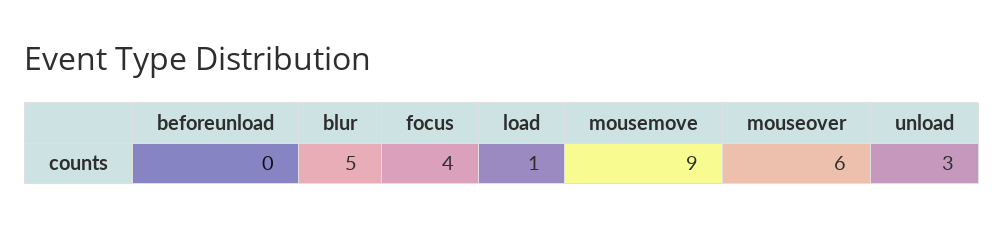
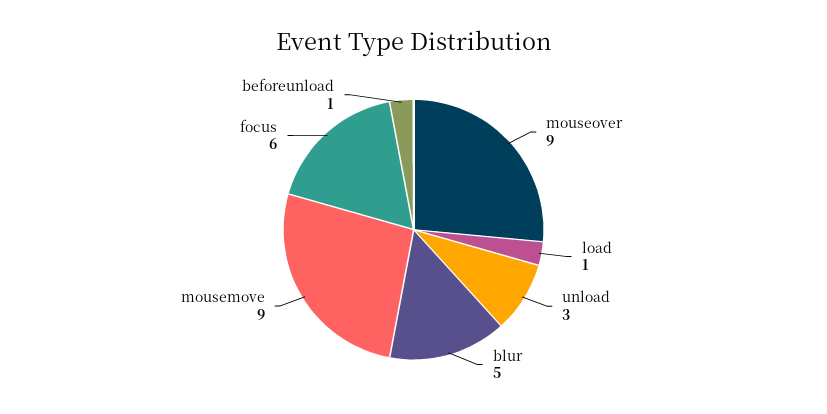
  {
-   "beforeunload": 0,
+   "beforeunload": 1,
    "blur": 5,
-   "focus": 4,
+   "focus": 6,
    "load": 1,
    "mousemove": 9,
-   "mouseover": 6,
+   "mouseover": 9,
    "unload": 3
  }

